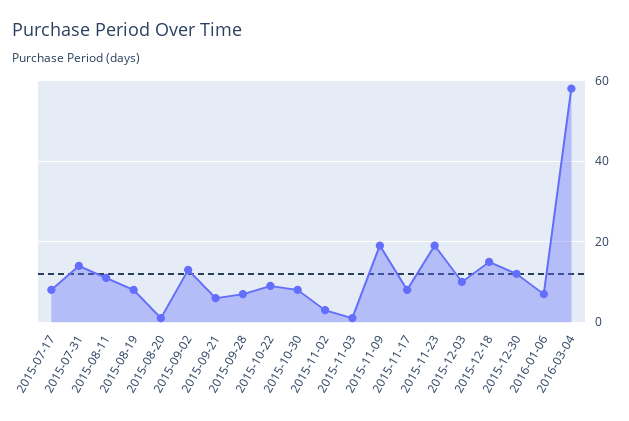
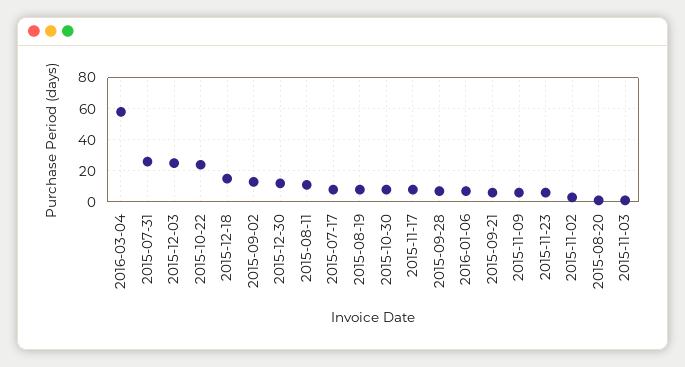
  {
    "2015-07-17": 10,
-   "2015-07-31": 15,
+   "2015-07-31": 25,
    "2015-08-11": 10,
    "2015-08-19": 10,
    "2015-08-20": 0,
    "2015-09-02": 15,
    "2015-09-21": 5,
    "2015-09-28": 5,
-   "2015-10-22": 10,
+   "2015-10-22": 25,
    "2015-10-30": 10,
    "2015-11-02": 5,
    "2015-11-03": 0,
-   "2015-11-09": 20,
+   "2015-11-09": 5,
    "2015-11-17": 10,
-   "2015-11-23": 20,
+   "2015-11-23": 5,
-   "2015-12-03": 10,
+   "2015-12-03": 25,
    "2015-12-18": 15,
    "2015-12-30": 10,
    "2016-01-06": 5,
    "2016-03-04": 60
  }

